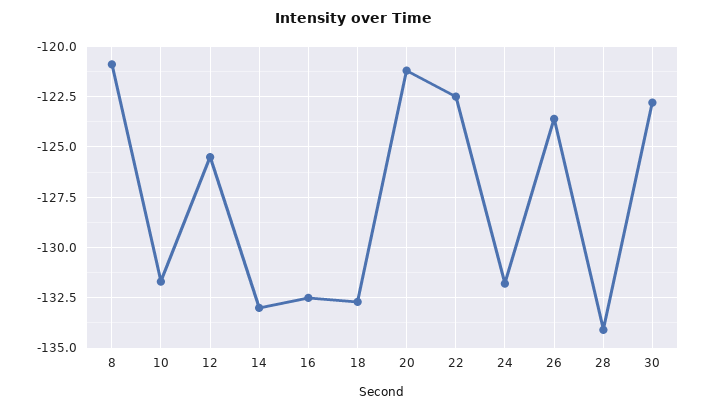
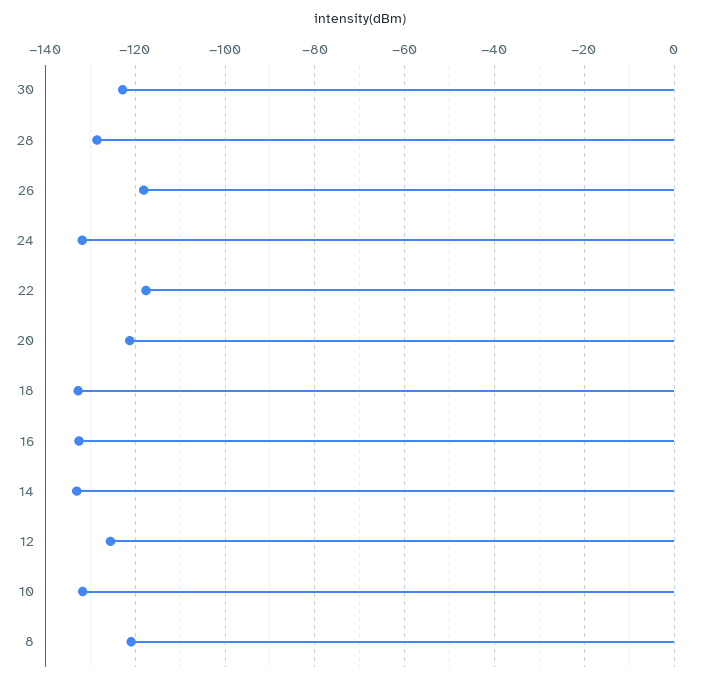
  {
    "8": -121,
    "10": -131.5,
    "12": -125.5,
    "14": -133,
    "16": -132.5,
    "18": -132.5,
    "20": -121,
-   "22": -122.5,
+   "22": -118,
    "24": -132,
-   "26": -123.5,
+   "26": -118,
-   "28": -134,
+   "28": -128,
    "30": -123
  }

